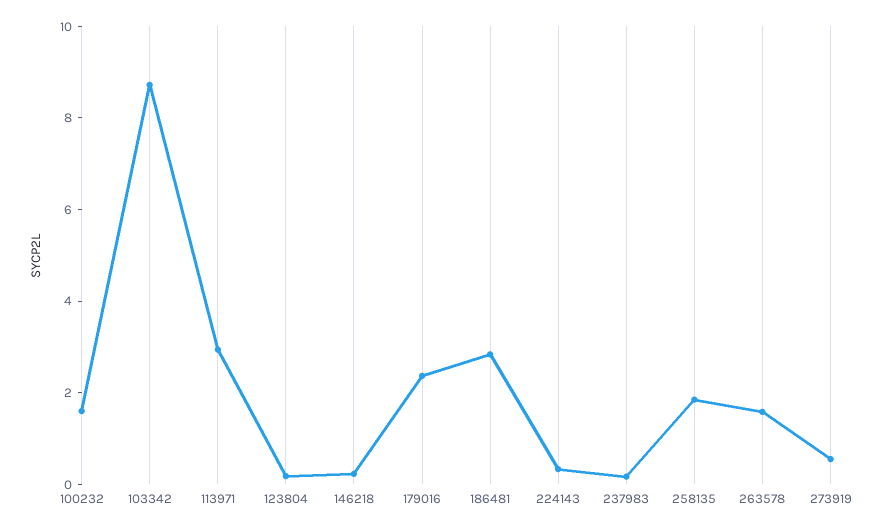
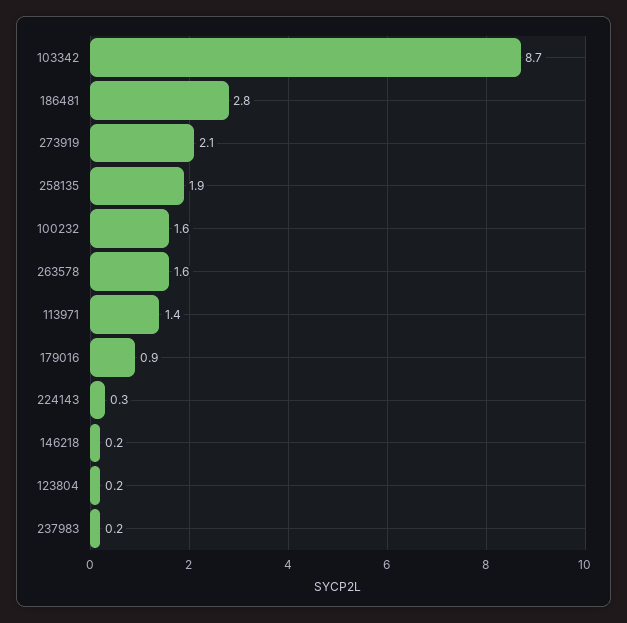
  {
    "100232": 1.6,
    "103342": 8.7,
-   "113971": 3,
+   "113971": 1.4,
    "123804": 0.2,
    "146218": 0.2,
-   "179016": 2.5,
+   "179016": 0.9,
    "186481": 2.8,
    "224143": 0.3,
    "237983": 0.2,
    "258135": 1.9,
    "263578": 1.6,
-   "273919": 0.5
+   "273919": 2.1
  }

